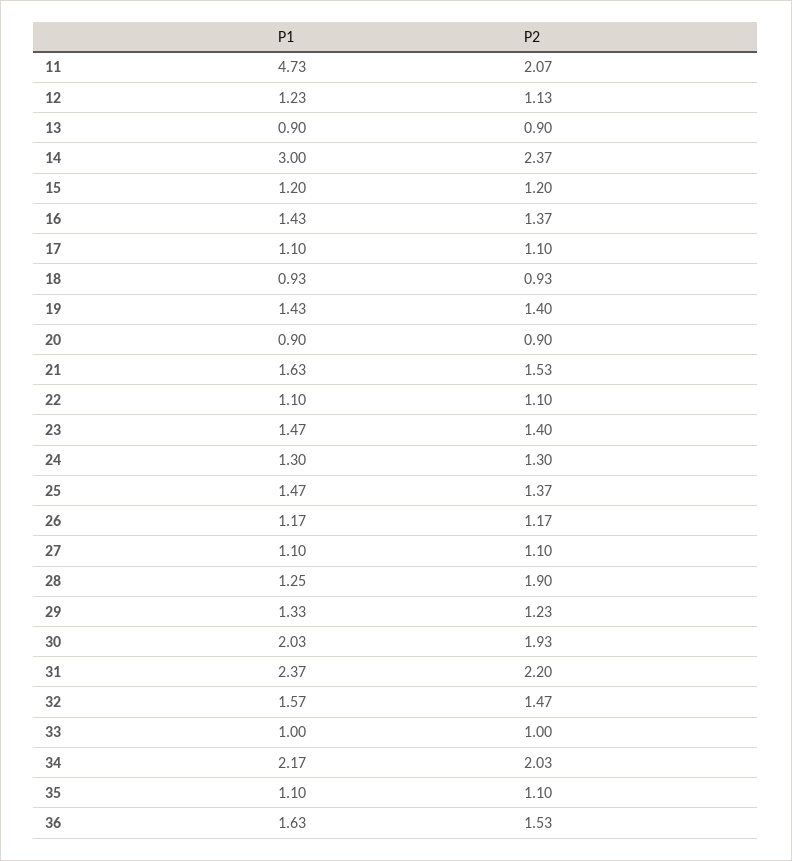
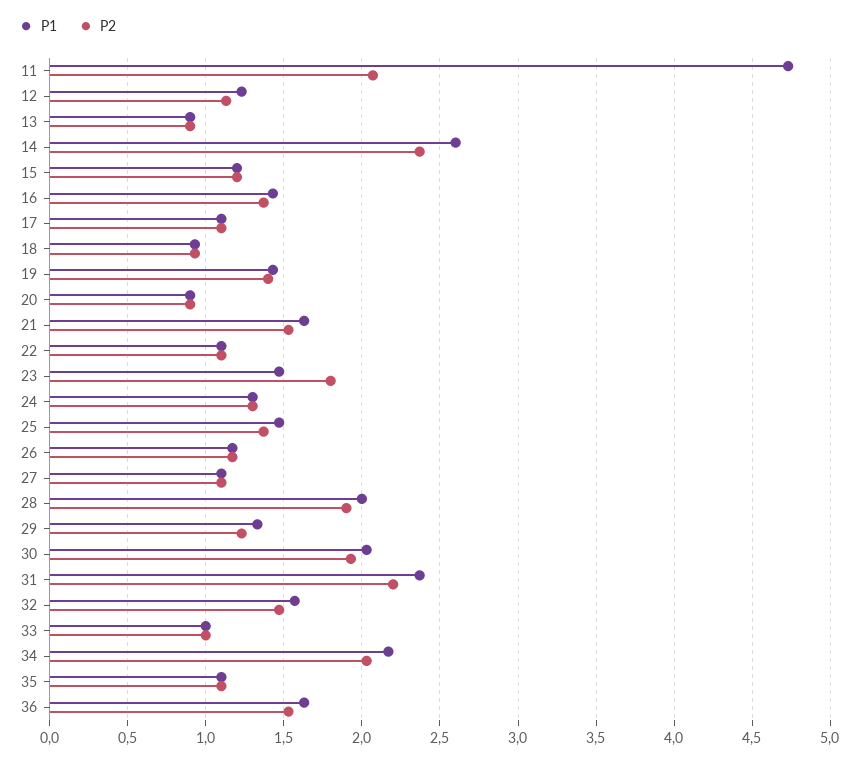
  {
    "P1": {
      "11": 4.73,
      "12": 1.23,
      "13": 0.9,
-     "14": 3,
+     "14": 2.6,
      "15": 1.2,
      "16": 1.43,
      "17": 1.1,
      "18": 0.93,
      "19": 1.43,
      "20": 0.9,
      "21": 1.63,
      "22": 1.1,
      "23": 1.47,
      "24": 1.3,
      "25": 1.47,
      "26": 1.17,
      "27": 1.1,
-     "28": 1.25,
+     "28": 2,
      "29": 1.33,
      "30": 2.03,
      "31": 2.37,
      "32": 1.57,
      "33": 1,
      "34": 2.17,
      "35": 1.1,
      "36": 1.63
    },
    "P2": {
      "11": 2.07,
      "12": 1.13,
      "13": 0.9,
      "14": 2.37,
      "15": 1.2,
      "16": 1.37,
      "17": 1.1,
      "18": 0.93,
      "19": 1.4,
      "20": 0.9,
      "21": 1.53,
      "22": 1.1,
-     "23": 1.4,
+     "23": 1.8,
      "24": 1.3,
      "25": 1.37,
      "26": 1.17,
      "27": 1.1,
      "28": 1.9,
      "29": 1.23,
      "30": 1.93,
      "31": 2.2,
      "32": 1.47,
      "33": 1,
      "34": 2.03,
      "35": 1.1,
      "36": 1.53
    }
  }

